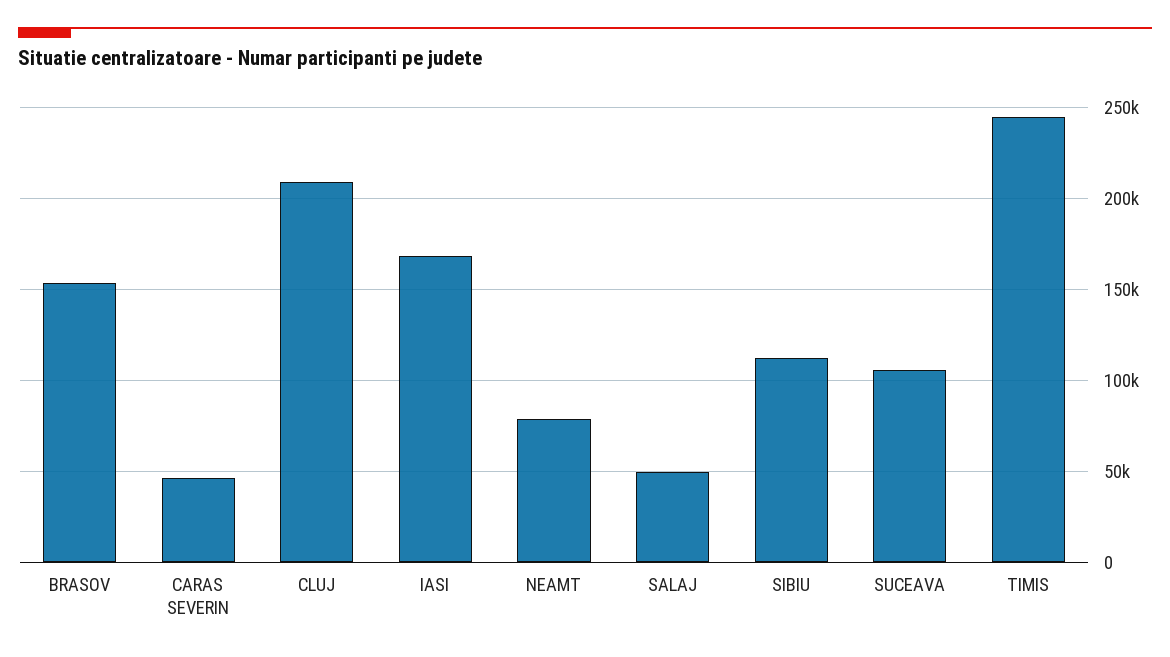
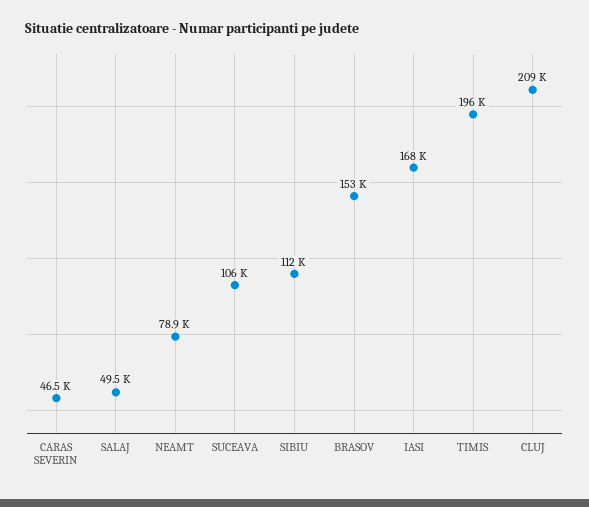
  {
    "BRASOV": 153000,
    "CARAS SEVERIN": 46500,
    "CLUJ": 209000,
    "IASI": 168000,
    "NEAMT": 78900,
    "SALAJ": 49500,
    "SIBIU": 112000,
    "SUCEAVA": 106000,
-   "TIMIS": 245000
+   "TIMIS": 196000
  }

